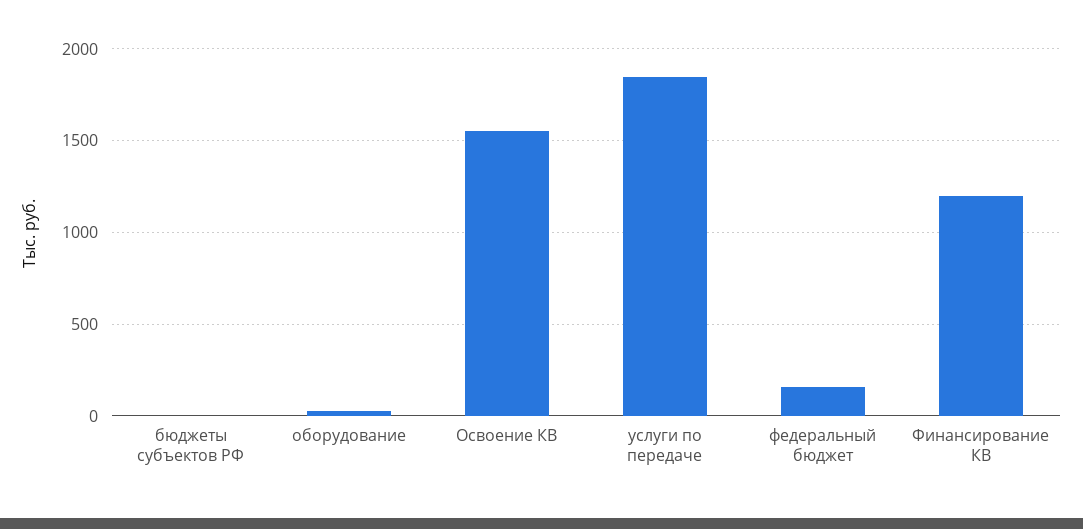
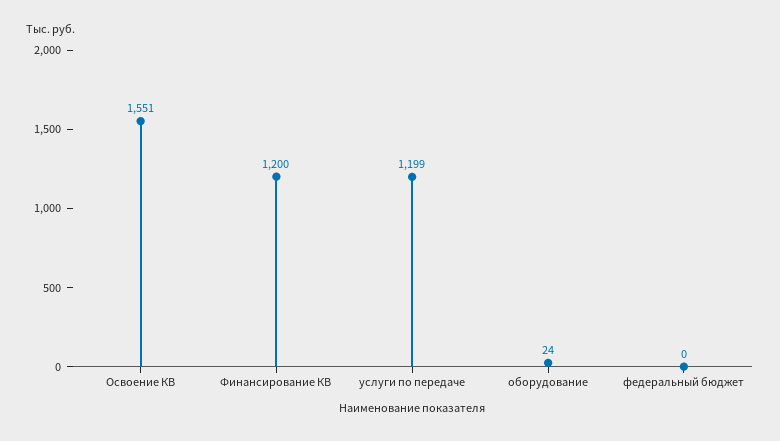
  {
-   "бюджеты субъектов РФ": 0,
    "оборудование": 24,
    "Освоение КВ": 1551,
-   "услуги по передаче": 1850,
+   "услуги по передаче": 1199,
-   "федеральный бюджет": 150,
+   "федеральный бюджет": 0,
    "Финансирование КВ": 1200
  }

